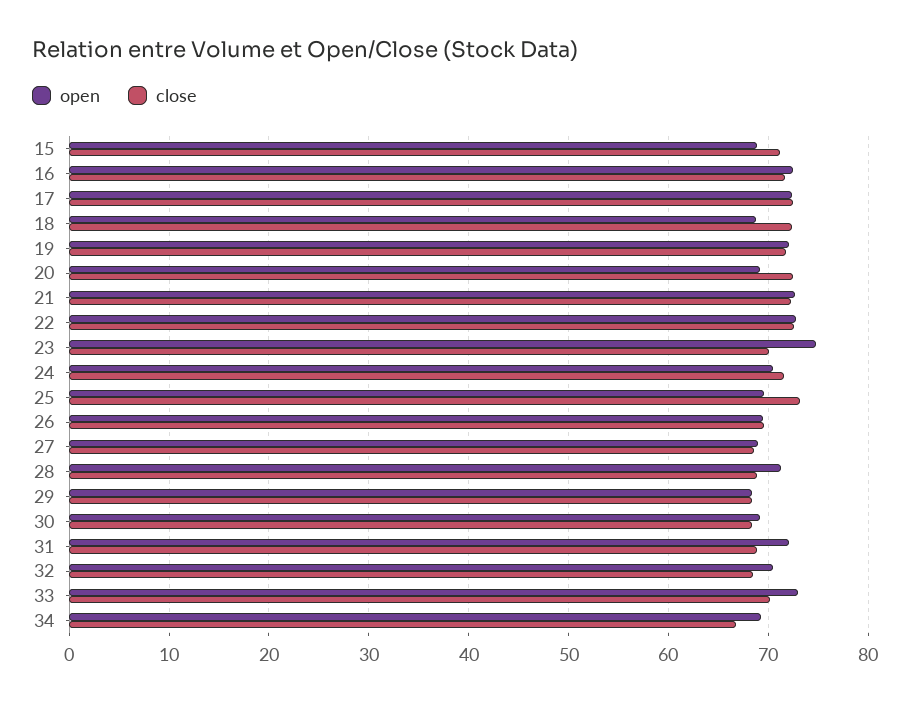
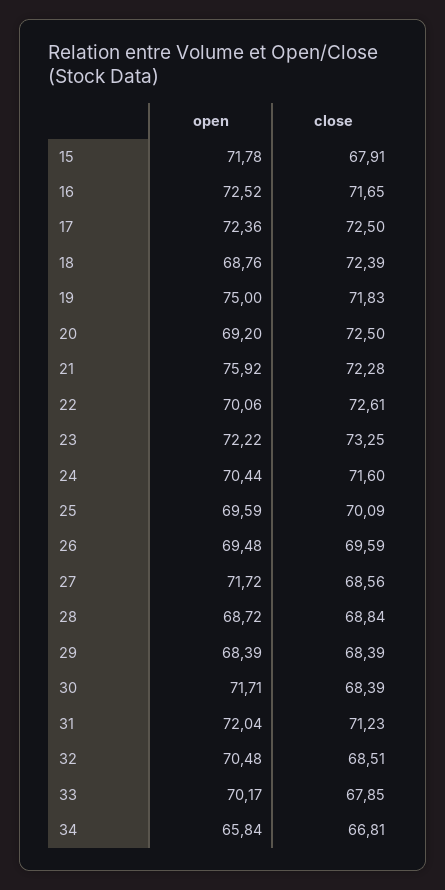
  {
    "open": {
-     "15": 69,
+     "15": 71.78,
      "16": 72.52,
      "17": 72.36,
      "18": 68.76,
-     "19": 72,
+     "19": 75,
      "20": 69.2,
-     "21": 73,
+     "21": 75.92,
-     "22": 73,
+     "22": 70.06,
-     "23": 75,
+     "23": 72.22,
      "24": 70.44,
      "25": 69.59,
      "26": 69.48,
-     "27": 69,
+     "27": 71.72,
-     "28": 71,
+     "28": 68.72,
      "29": 68.39,
-     "30": 69,
+     "30": 71.71,
      "31": 72.04,
      "32": 70.48,
-     "33": 73,
+     "33": 70.17,
-     "34": 69
+     "34": 65.84
    },
    "close": {
-     "15": 71,
+     "15": 67.91,
      "16": 71.65,
      "17": 72.5,
      "18": 72.39,
      "19": 71.83,
      "20": 72.5,
      "21": 72.28,
      "22": 72.61,
-     "23": 70,
+     "23": 73.25,
      "24": 71.6,
-     "25": 73,
+     "25": 70.09,
      "26": 69.59,
      "27": 68.56,
      "28": 68.84,
      "29": 68.39,
      "30": 68.39,
-     "31": 69,
+     "31": 71.23,
      "32": 68.51,
-     "33": 70,
+     "33": 67.85,
      "34": 66.81
    }
  }

